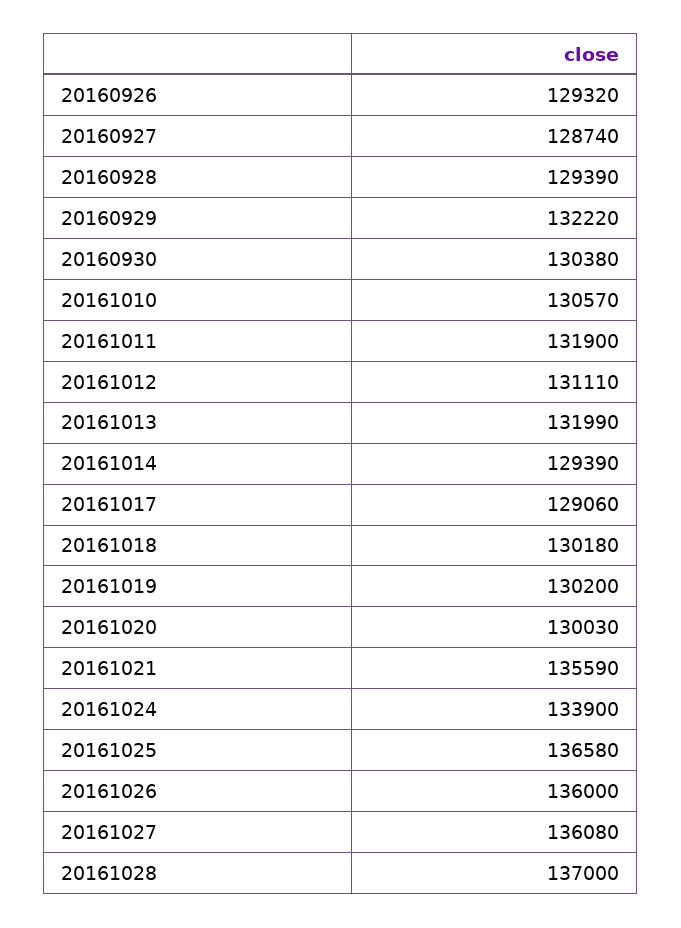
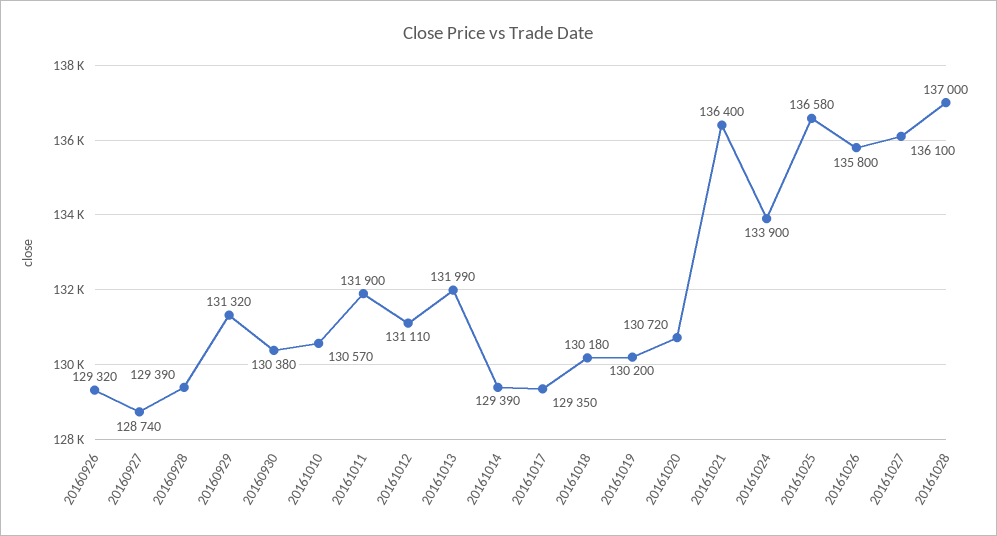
  {
    "20160926": 129320,
    "20160927": 128740,
    "20160928": 129390,
-   "20160929": 132220,
+   "20160929": 131320,
    "20160930": 130380,
    "20161010": 130570,
    "20161011": 131900,
    "20161012": 131110,
    "20161013": 131990,
    "20161014": 129390,
-   "20161017": 129060,
+   "20161017": 129350,
    "20161018": 130180,
    "20161019": 130200,
-   "20161020": 130030,
+   "20161020": 130720,
-   "20161021": 135590,
+   "20161021": 136400,
    "20161024": 133900,
    "20161025": 136580,
-   "20161026": 136000,
+   "20161026": 135800,
-   "20161027": 136080,
+   "20161027": 136100,
    "20161028": 137000
  }

